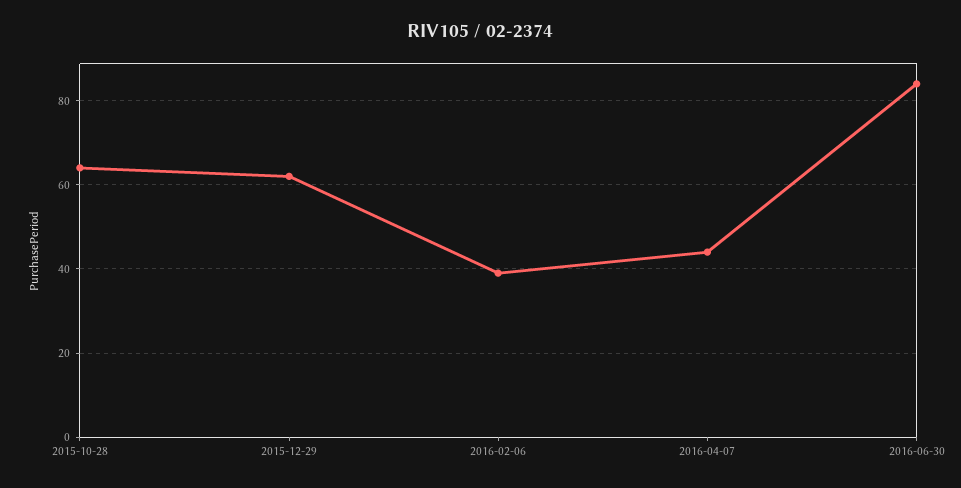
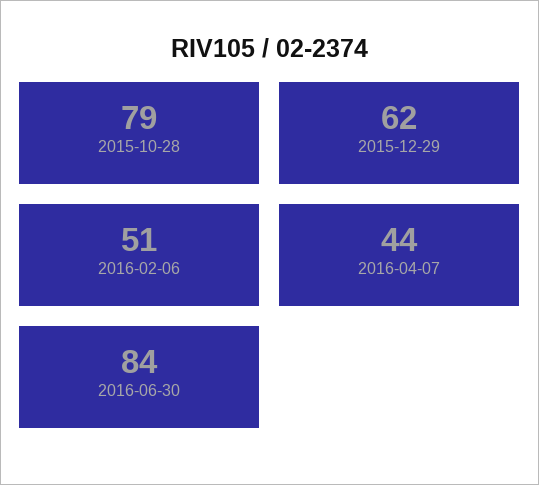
  {
-   "2015-10-28": 65,
+   "2015-10-28": 79,
    "2015-12-29": 62,
-   "2016-02-06": 40,
+   "2016-02-06": 51,
    "2016-04-07": 44,
    "2016-06-30": 84
  }

